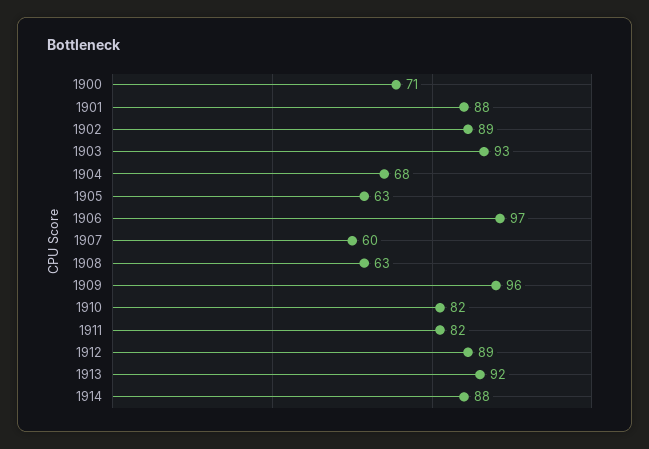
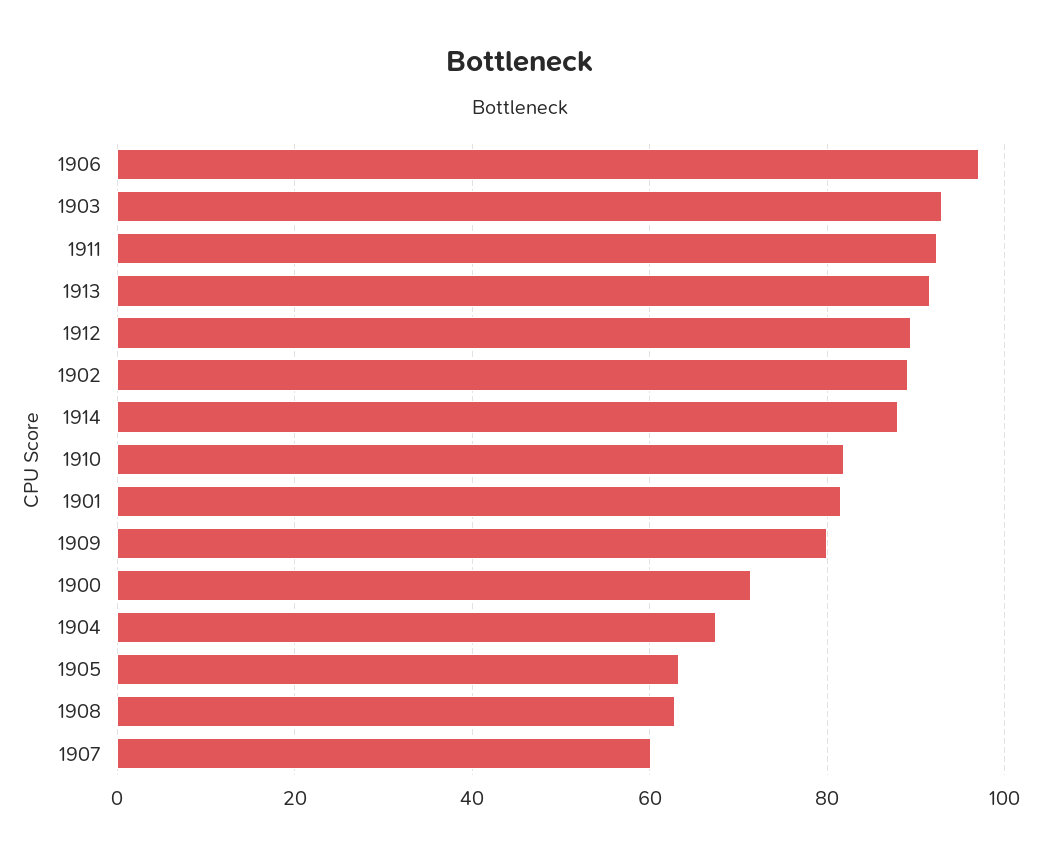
  {
    "1900": 71,
-   "1901": 88,
+   "1901": 82,
    "1902": 89,
    "1903": 93,
    "1904": 68,
    "1905": 63,
    "1906": 97,
    "1907": 60,
    "1908": 63,
-   "1909": 96,
+   "1909": 80,
    "1910": 82,
-   "1911": 82,
+   "1911": 92,
    "1912": 89,
    "1913": 92,
    "1914": 88
  }

